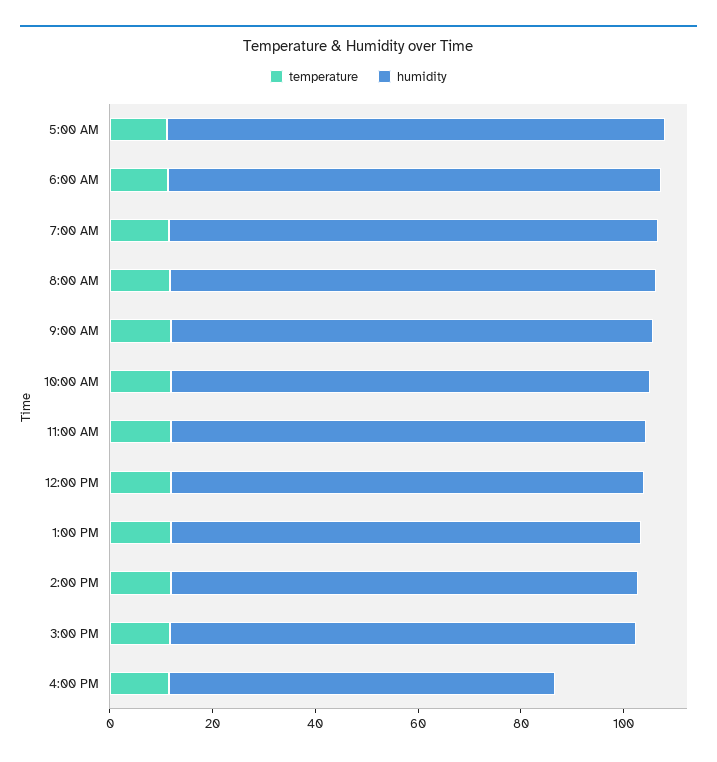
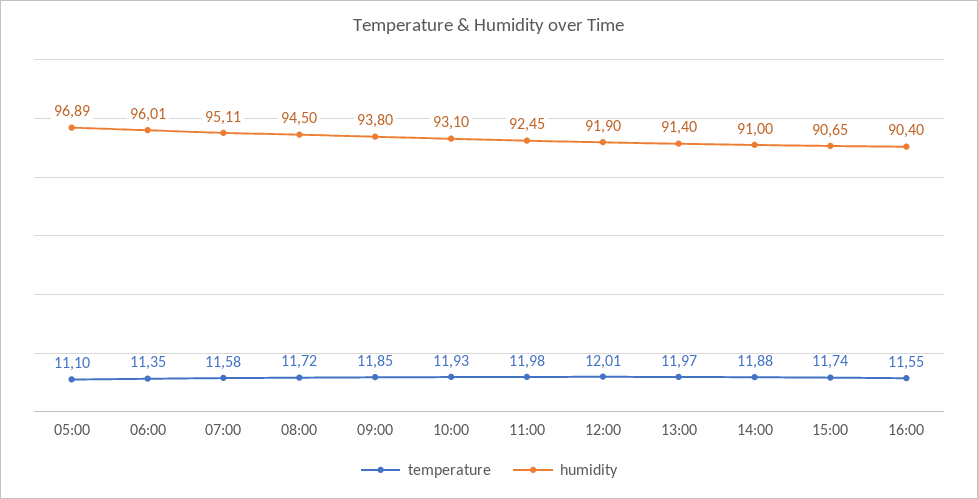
  {
    "temperature": {
      "5:00 AM": 11.1,
      "6:00 AM": 11.35,
      "7:00 AM": 11.58,
      "8:00 AM": 11.72,
      "9:00 AM": 11.85,
      "10:00 AM": 11.93,
      "11:00 AM": 11.98,
      "12:00 PM": 12.01,
      "1:00 PM": 11.97,
      "2:00 PM": 11.88,
      "3:00 PM": 11.74,
      "4:00 PM": 11.55
    },
    "humidity": {
      "5:00 AM": 96.89,
      "6:00 AM": 96.01,
      "7:00 AM": 95.11,
      "8:00 AM": 94.5,
      "9:00 AM": 93.8,
      "10:00 AM": 93.1,
      "11:00 AM": 92.45,
      "12:00 PM": 91.9,
      "1:00 PM": 91.4,
      "2:00 PM": 91,
      "3:00 PM": 90.65,
-     "4:00 PM": 75
+     "4:00 PM": 90.4
    }
  }

